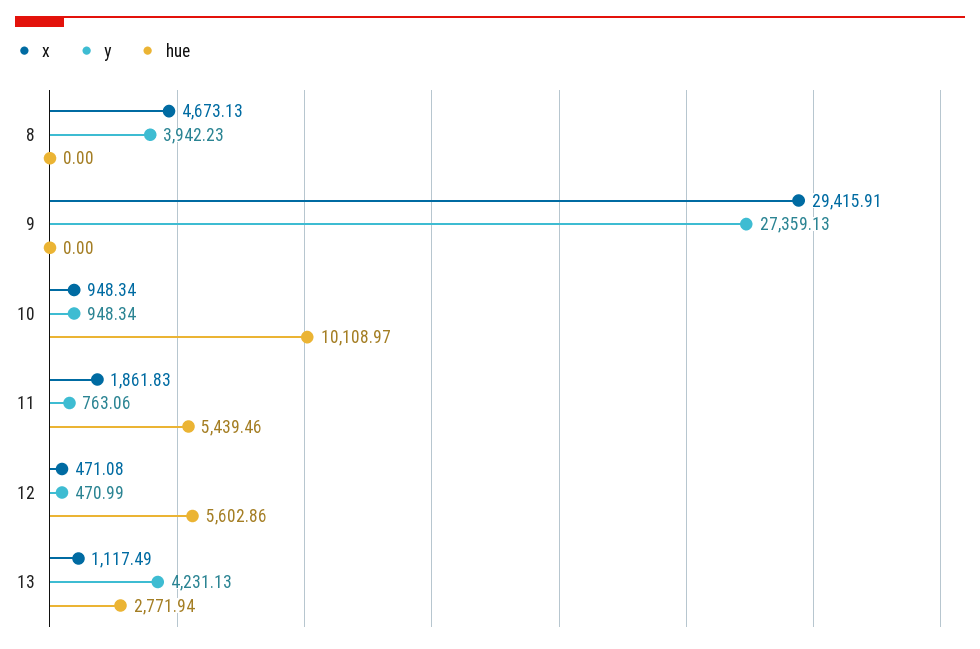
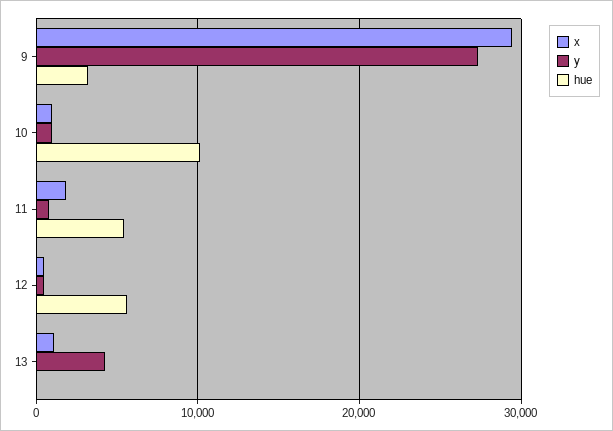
  {
    "x": {
-     "8": 4673.13,
      "9": 29415.91,
      "10": 948.34,
      "11": 1861.83,
      "12": 471.08,
      "13": 1117.49
    },
    "y": {
-     "8": 3942.23,
      "9": 27359.13,
      "10": 948.34,
      "11": 763.06,
      "12": 470.99,
      "13": 4231.13
    },
    "hue": {
-     "8": 0,
-     "9": 0,
+     "9": 3000,
      "10": 10108.97,
      "11": 5439.46,
      "12": 5602.86,
-     "13": 2771.94
+     "13": 0
    }
  }

